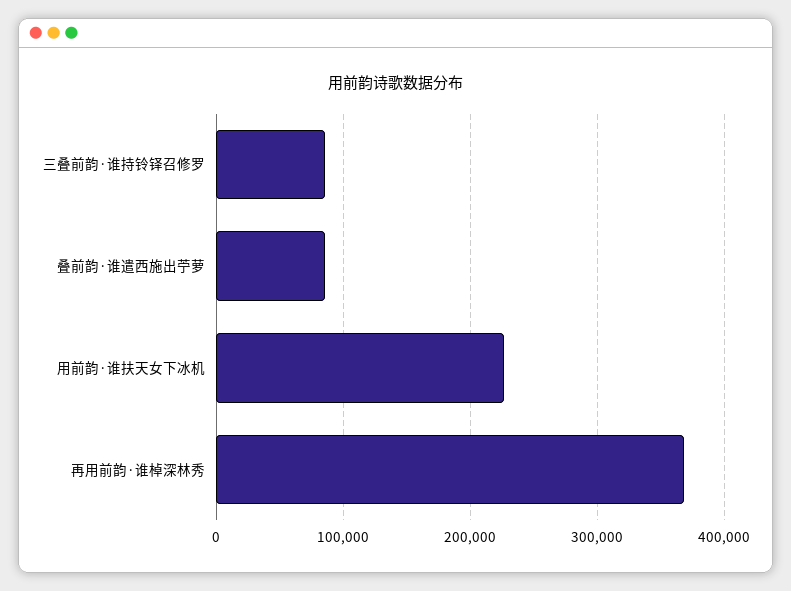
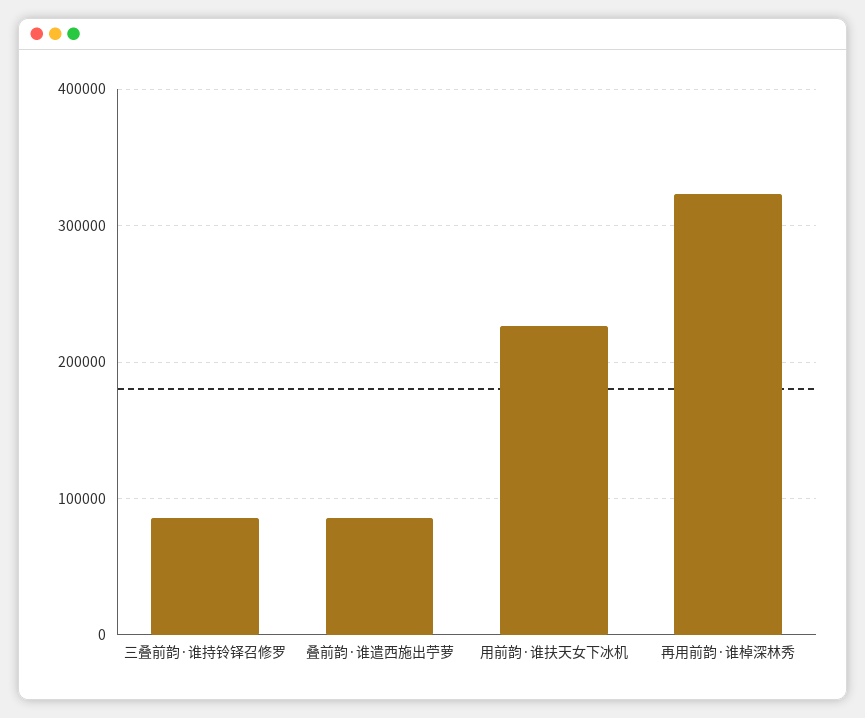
  {
    "三叠前韵·谁持铃铎召修罗": 90000,
    "叠前韵·谁遣西施出苧萝": 90000,
    "用前韵·谁扶天女下冰机": 230000,
-   "再用前韵·谁棹深林秀": 370000
+   "再用前韵·谁棹深林秀": 320000
  }

